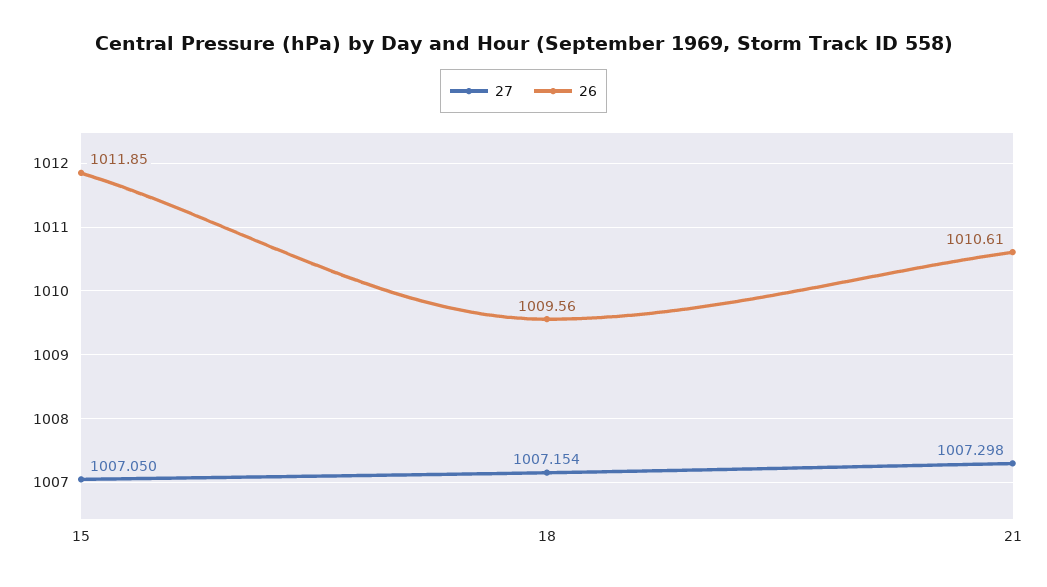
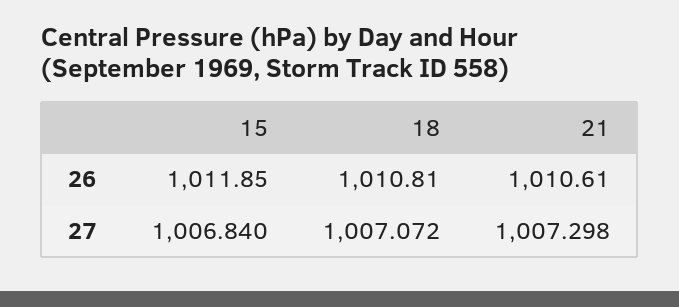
  {
    "27": {
-     "15": 1007.05,
+     "15": 1006.84,
-     "18": 1007.154,
+     "18": 1007.072,
      "21": 1007.298
    },
    "26": {
      "15": 1011.85,
-     "18": 1009.56,
+     "18": 1010.81,
      "21": 1010.61
    }
  }

